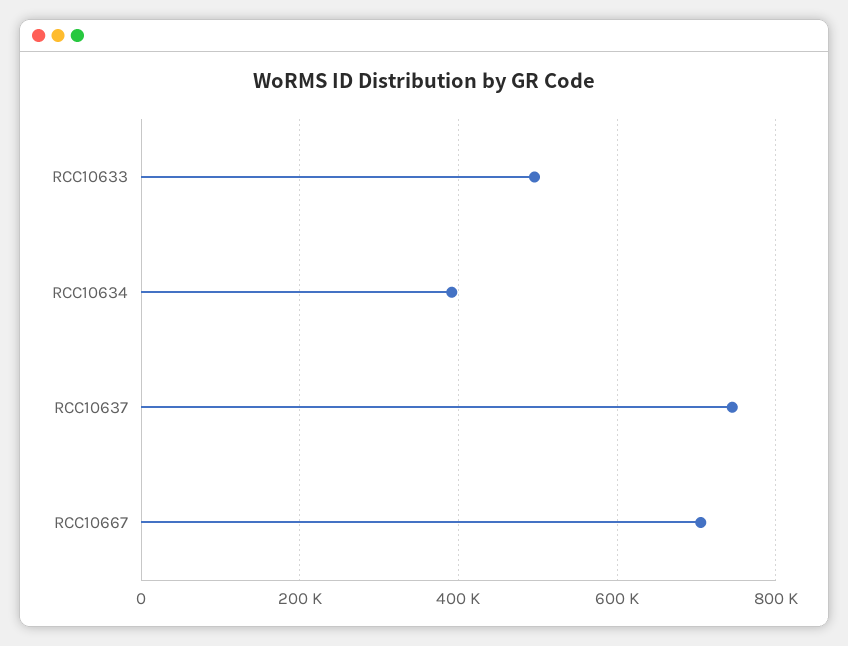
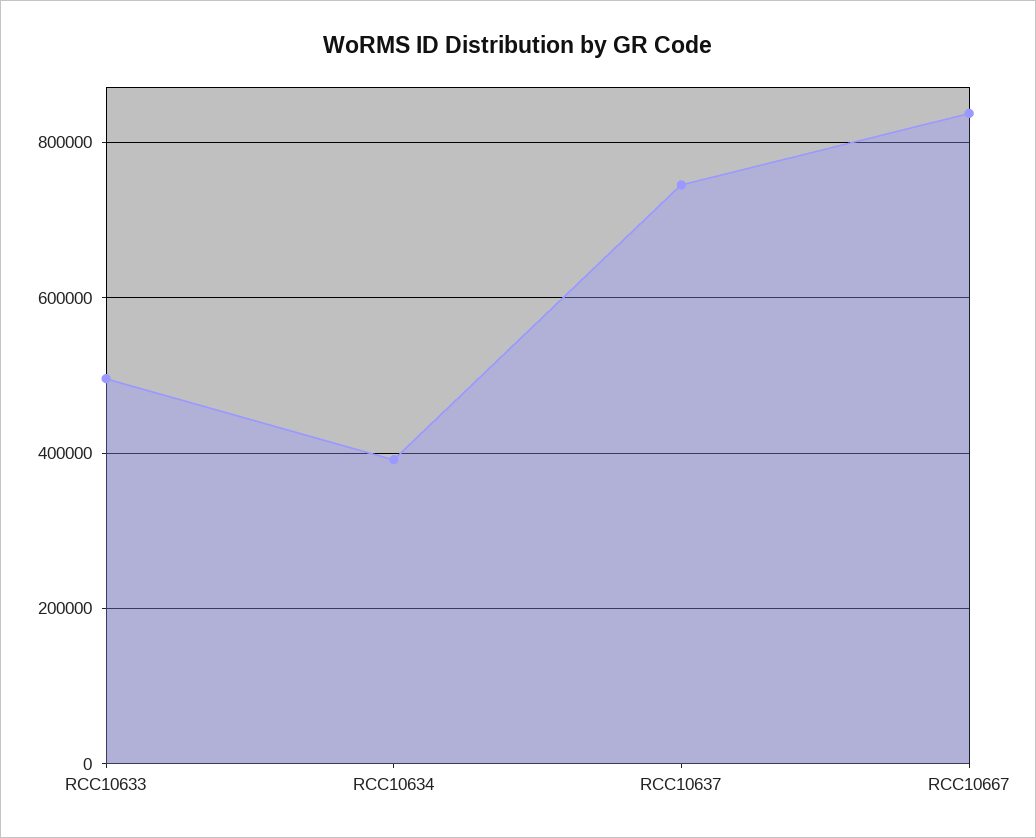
  {
    "RCC10633": 500000,
    "RCC10634": 400000,
    "RCC10637": 740000,
-   "RCC10667": 700000
+   "RCC10667": 840000
  }

